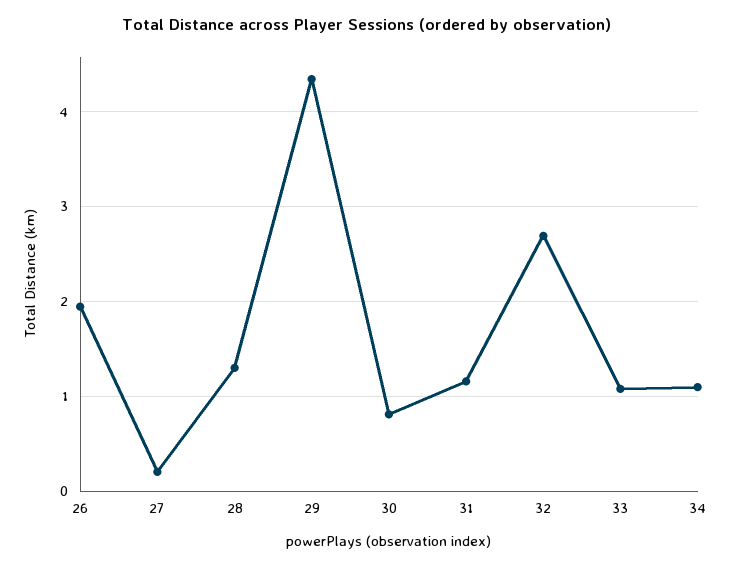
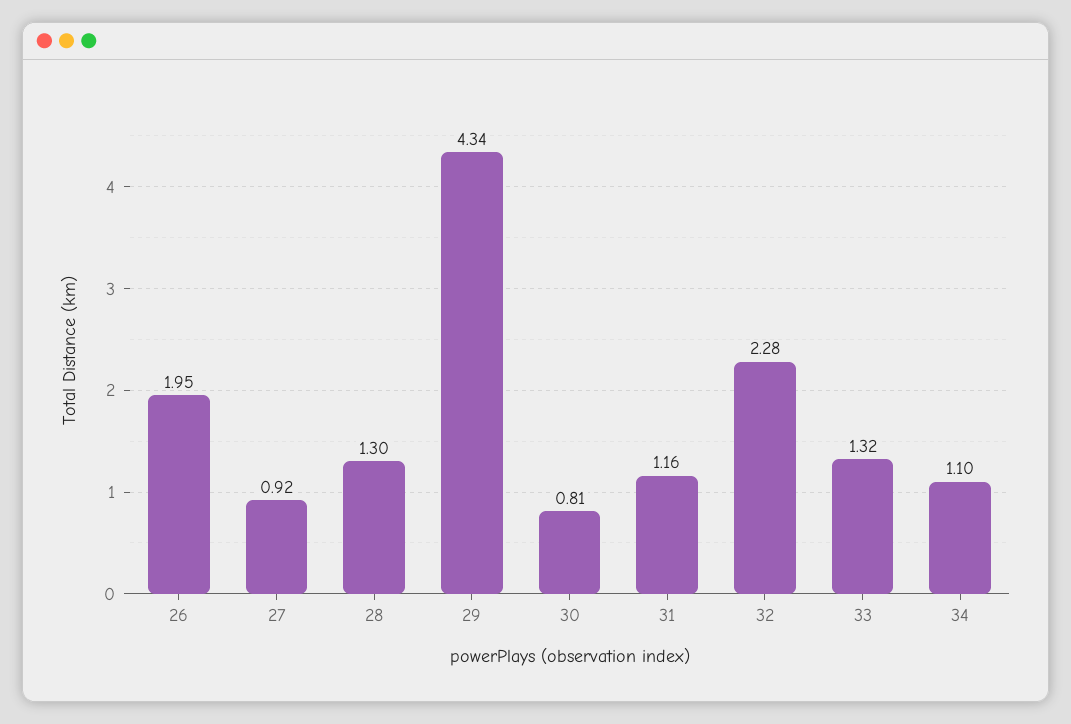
  {
    "26": 1.95,
-   "27": 0.2,
+   "27": 0.92,
    "28": 1.3,
    "29": 4.34,
    "30": 0.81,
    "31": 1.16,
-   "32": 2.7,
+   "32": 2.28,
-   "33": 1.1,
+   "33": 1.32,
    "34": 1.1
  }

